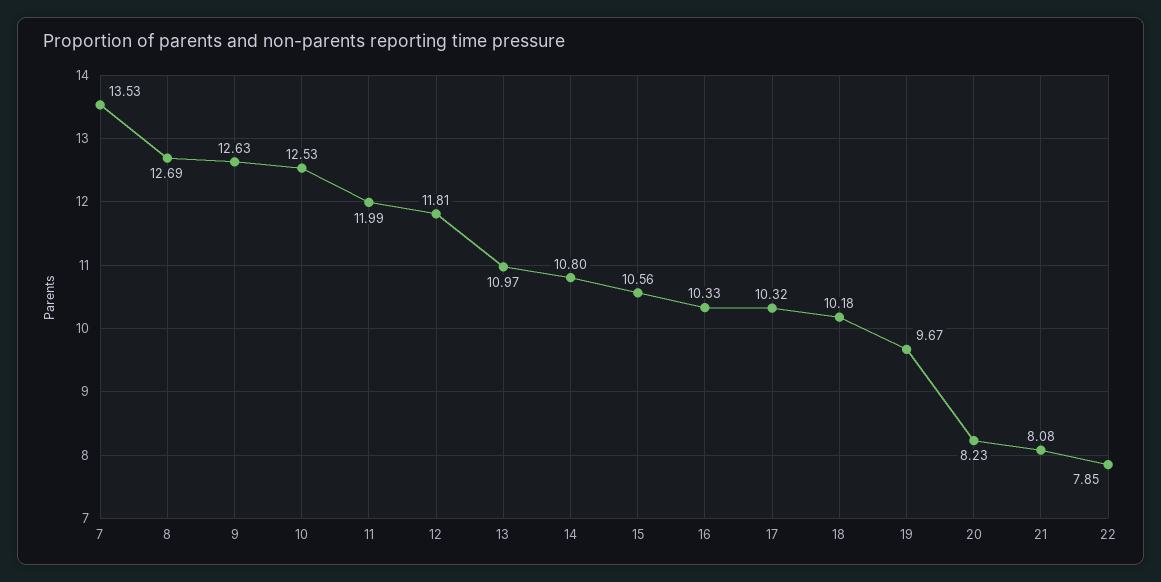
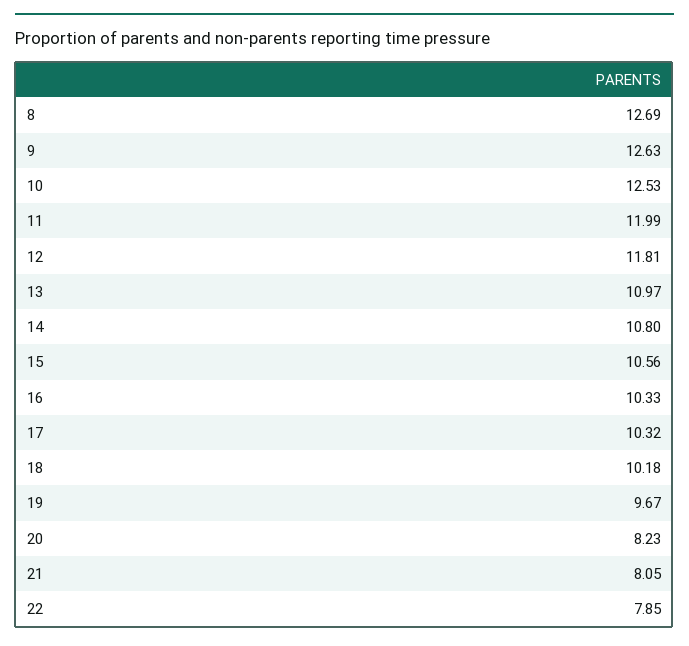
  {
-   "7": 13.53,
    "8": 12.69,
    "9": 12.63,
    "10": 12.53,
    "11": 11.99,
    "12": 11.81,
    "13": 10.97,
    "14": 10.8,
    "15": 10.56,
    "16": 10.33,
    "17": 10.32,
    "18": 10.18,
    "19": 9.67,
    "20": 8.23,
-   "21": 8.08,
+   "21": 8.05,
    "22": 7.85
  }

